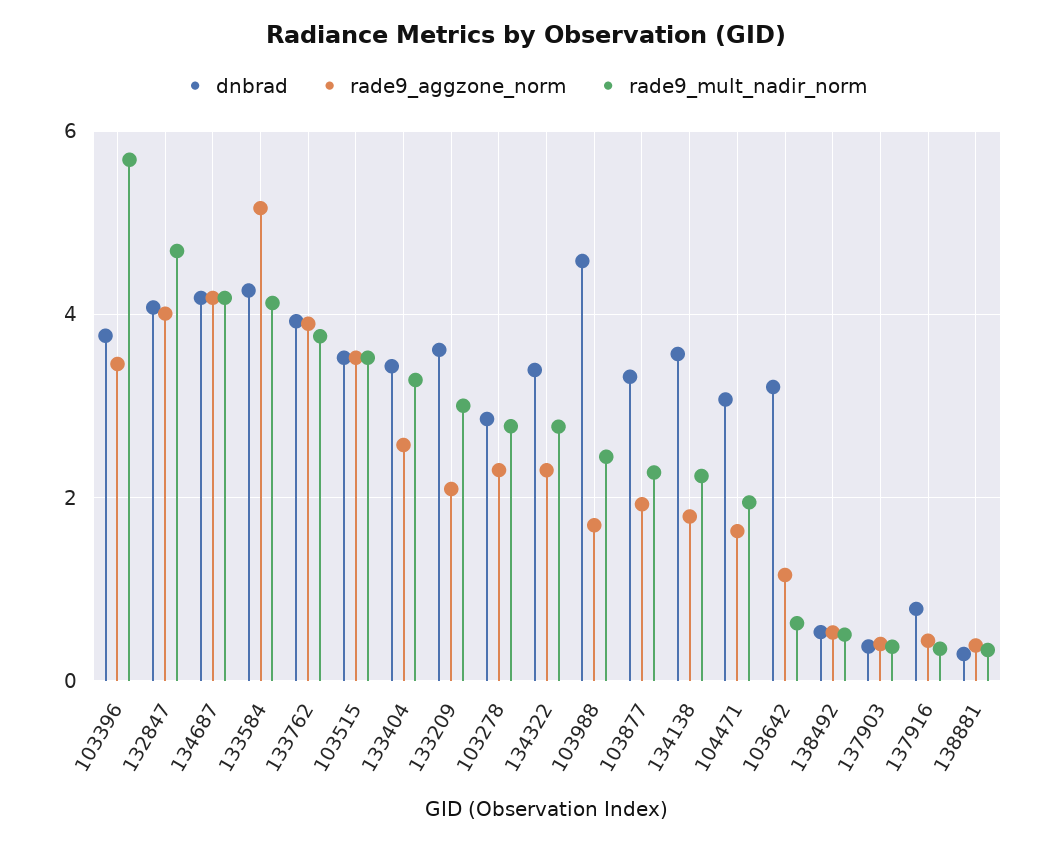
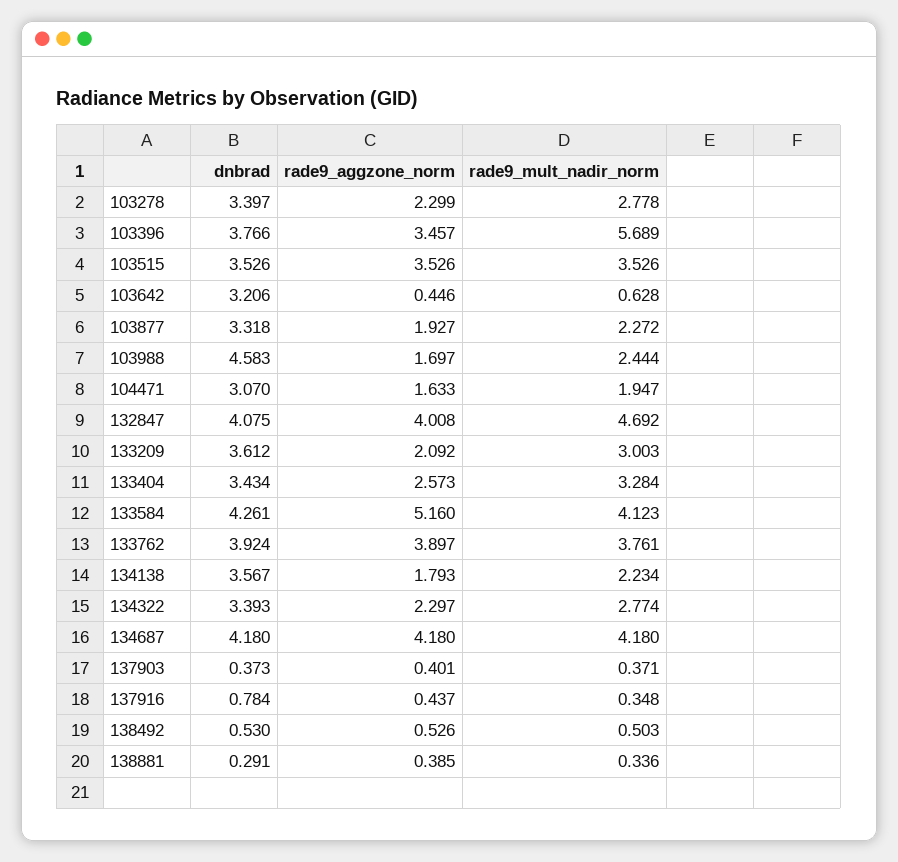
  {
    "dnbrad": {
      "103396": 3.766,
      "132847": 4.075,
      "134687": 4.18,
      "133584": 4.261,
      "133762": 3.924,
      "103515": 3.526,
      "133404": 3.434,
      "133209": 3.612,
-     "103278": 2.8,
+     "103278": 3.397,
      "134322": 3.393,
      "103988": 4.583,
      "103877": 3.318,
      "134138": 3.567,
      "104471": 3.07,
      "103642": 3.206,
      "138492": 0.53,
      "137903": 0.373,
      "137916": 0.784,
      "138881": 0.291
    },
    "rade9_aggzone_norm": {
      "103396": 3.457,
      "132847": 4.008,
      "134687": 4.18,
      "133584": 5.16,
      "133762": 3.897,
      "103515": 3.526,
      "133404": 2.573,
      "133209": 2.092,
      "103278": 2.299,
      "134322": 2.297,
      "103988": 1.697,
      "103877": 1.927,
      "134138": 1.793,
      "104471": 1.633,
-     "103642": 1.2,
+     "103642": 0.446,
      "138492": 0.526,
      "137903": 0.401,
      "137916": 0.437,
      "138881": 0.385
    },
    "rade9_mult_nadir_norm": {
      "103396": 5.689,
      "132847": 4.692,
      "134687": 4.18,
      "133584": 4.123,
      "133762": 3.761,
      "103515": 3.526,
      "133404": 3.284,
      "133209": 3.003,
      "103278": 2.778,
      "134322": 2.774,
      "103988": 2.444,
      "103877": 2.272,
      "134138": 2.234,
      "104471": 1.947,
      "103642": 0.628,
      "138492": 0.503,
      "137903": 0.371,
      "137916": 0.348,
      "138881": 0.336
    }
  }

